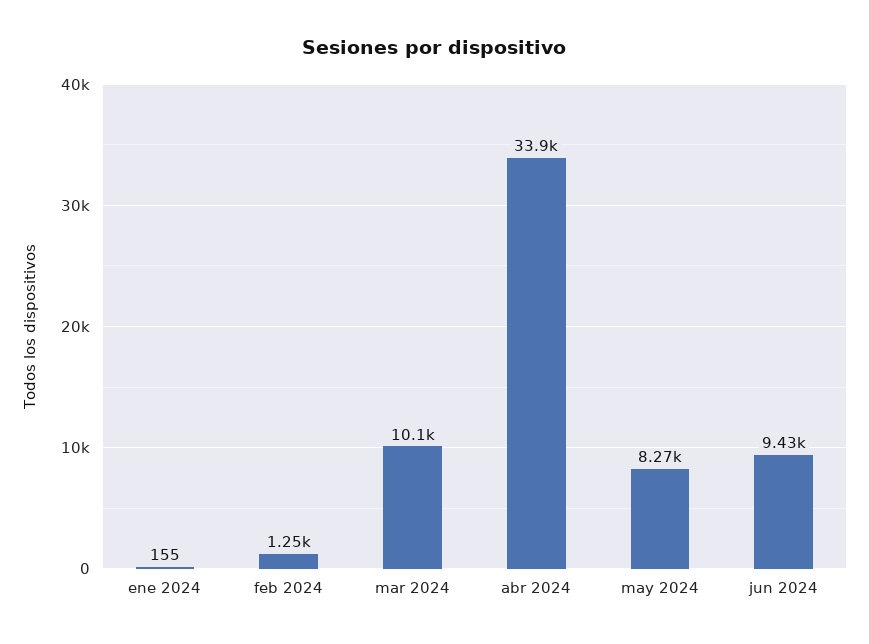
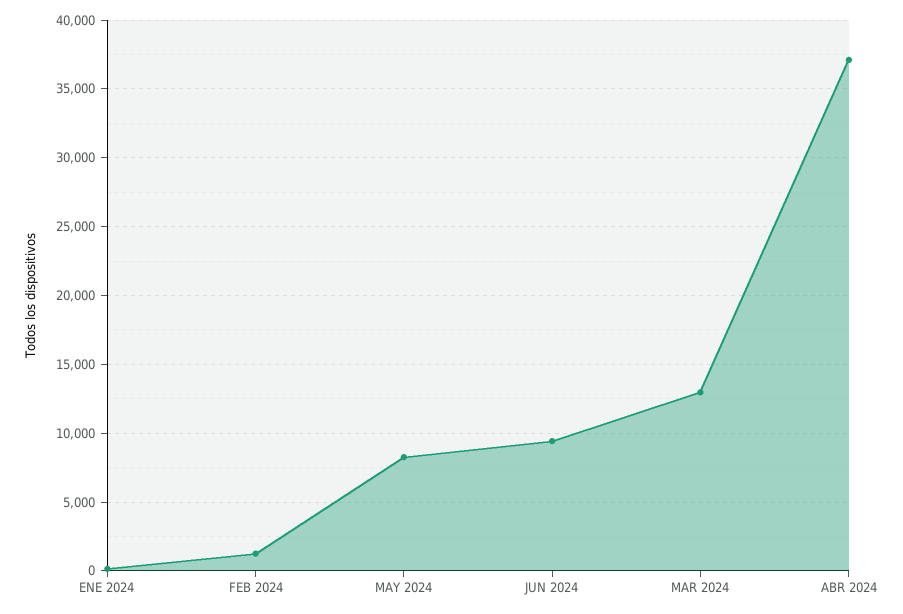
  {
    "ene 2024": 155,
    "feb 2024": 1250,
-   "mar 2024": 10100,
+   "mar 2024": 13000,
-   "abr 2024": 33900,
+   "abr 2024": 37000,
    "may 2024": 8270,
    "jun 2024": 9430
  }

